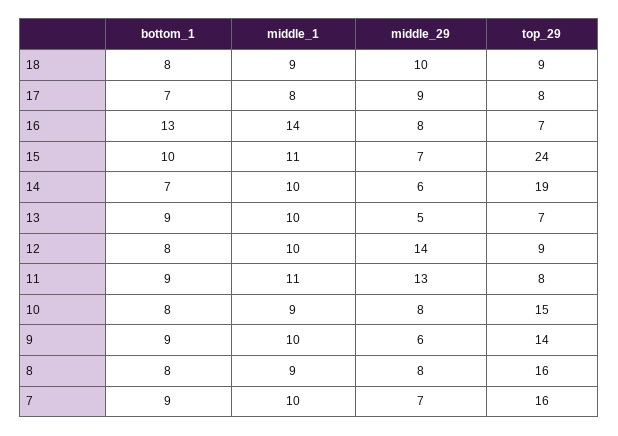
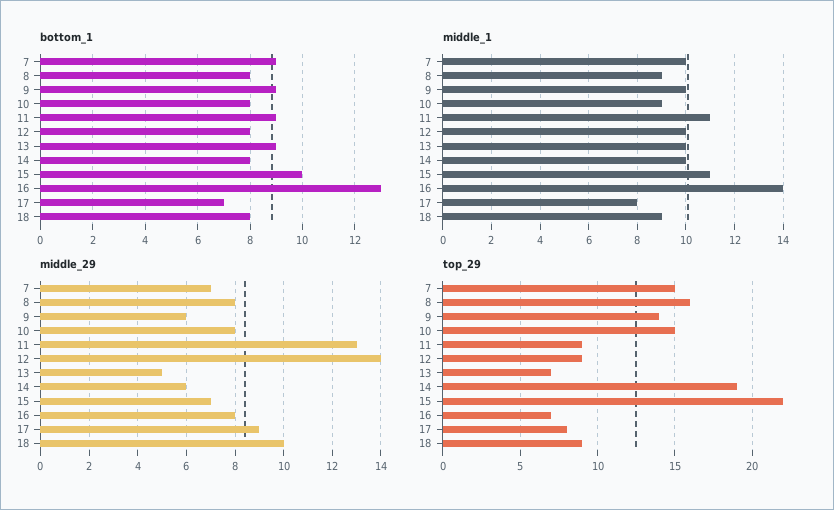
  {
    "bottom_1": {
      "18": 8,
      "17": 7,
      "16": 13,
      "15": 10,
-     "14": 7,
+     "14": 8,
      "13": 9,
      "12": 8,
      "11": 9,
      "10": 8,
      "9": 9,
      "8": 8,
      "7": 9
    },
    "middle_1": {
      "18": 9,
      "17": 8,
      "16": 14,
      "15": 11,
      "14": 10,
      "13": 10,
      "12": 10,
      "11": 11,
      "10": 9,
      "9": 10,
      "8": 9,
      "7": 10
    },
    "middle_29": {
      "18": 10,
      "17": 9,
      "16": 8,
      "15": 7,
      "14": 6,
      "13": 5,
      "12": 14,
      "11": 13,
      "10": 8,
      "9": 6,
      "8": 8,
      "7": 7
    },
    "top_29": {
      "18": 9,
      "17": 8,
      "16": 7,
-     "15": 24,
+     "15": 22,
      "14": 19,
      "13": 7,
      "12": 9,
-     "11": 8,
+     "11": 9,
      "10": 15,
      "9": 14,
      "8": 16,
-     "7": 16
+     "7": 15
    }
  }

